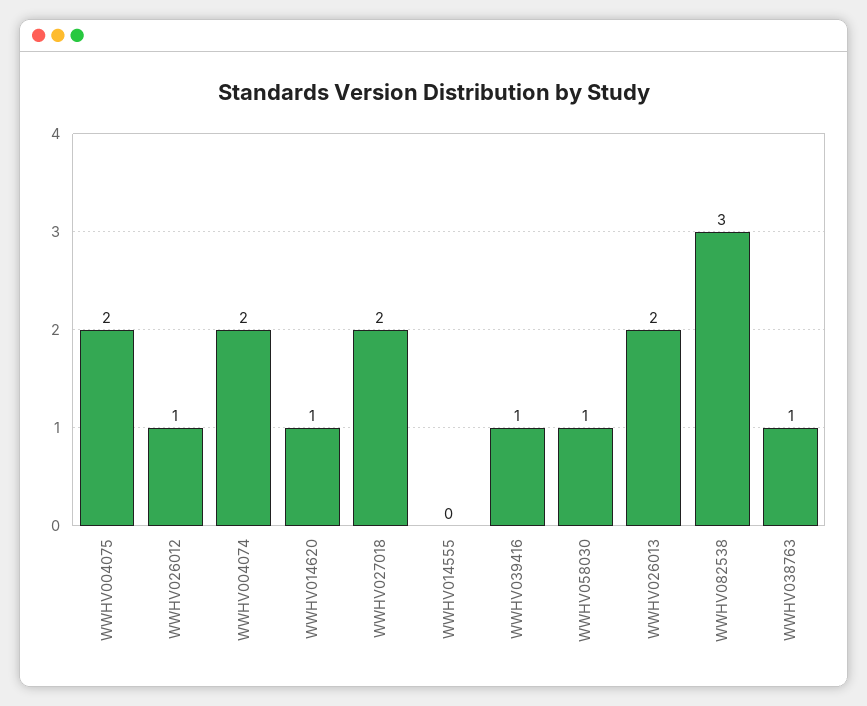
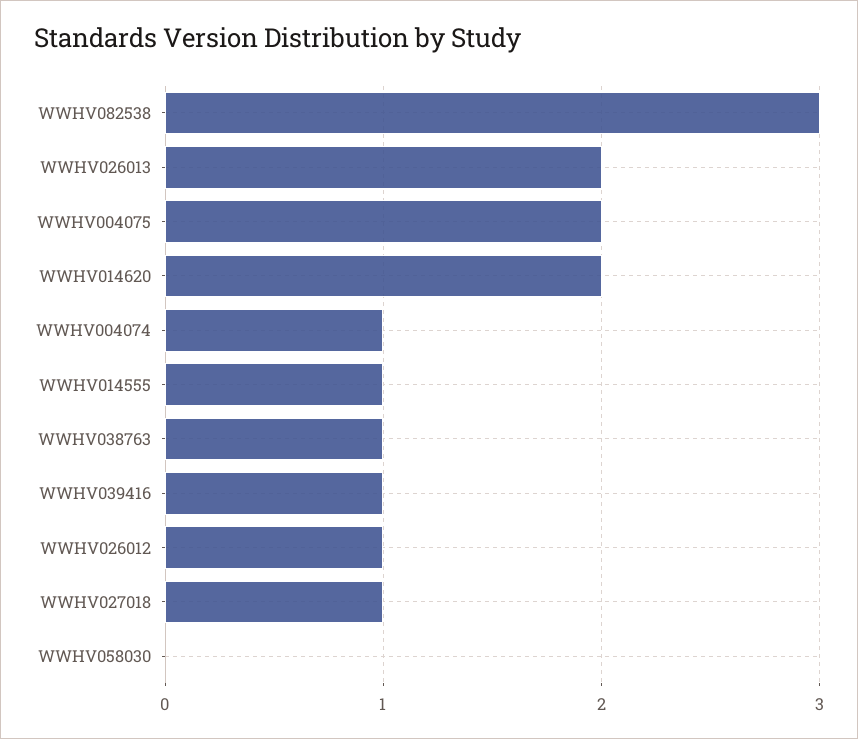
  {
    "WWHV004075": 2,
    "WWHV026012": 1,
-   "WWHV004074": 2,
+   "WWHV004074": 1,
-   "WWHV014620": 1,
+   "WWHV014620": 2,
-   "WWHV027018": 2,
+   "WWHV027018": 1,
-   "WWHV014555": 0,
+   "WWHV014555": 1,
    "WWHV039416": 1,
-   "WWHV058030": 1,
+   "WWHV058030": 0,
    "WWHV026013": 2,
    "WWHV082538": 3,
    "WWHV038763": 1
  }

